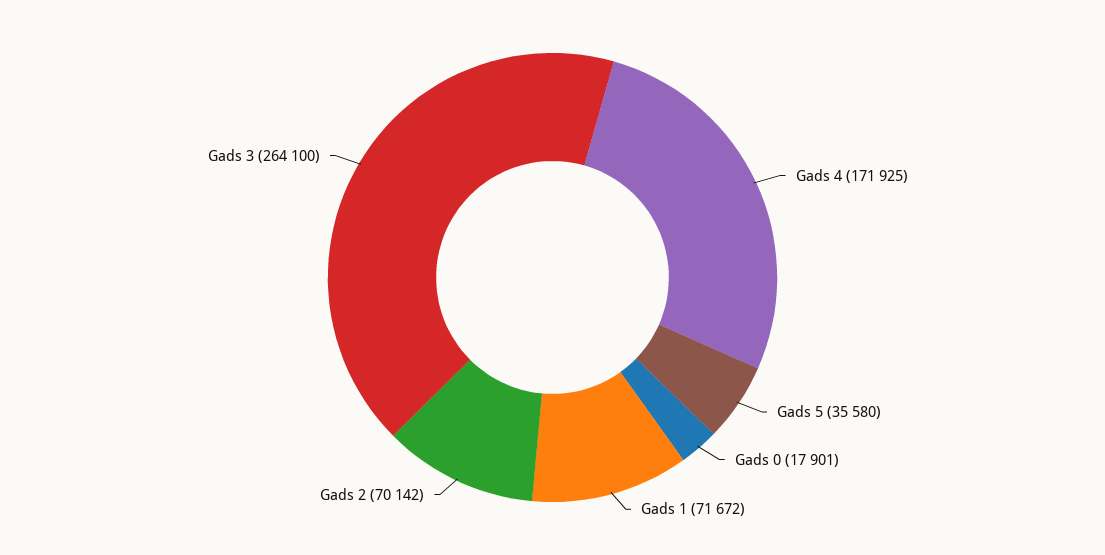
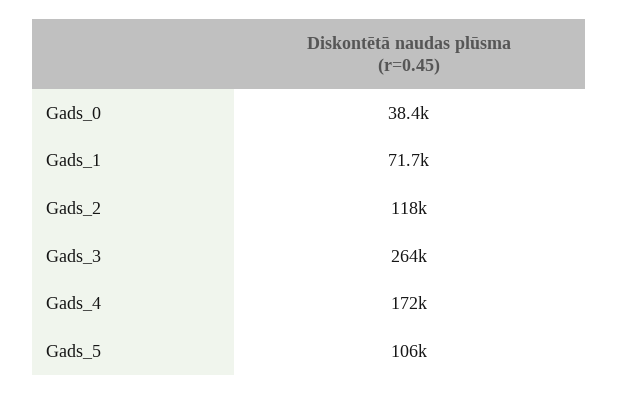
  {
    "Gads 4": 171925,
-   "Gads 5": 35580,
+   "Gads 5": 106000,
-   "Gads 0": 17901,
+   "Gads 0": 38400,
    "Gads 1": 71672,
-   "Gads 2": 70142,
+   "Gads 2": 118000,
    "Gads 3": 264100
  }

